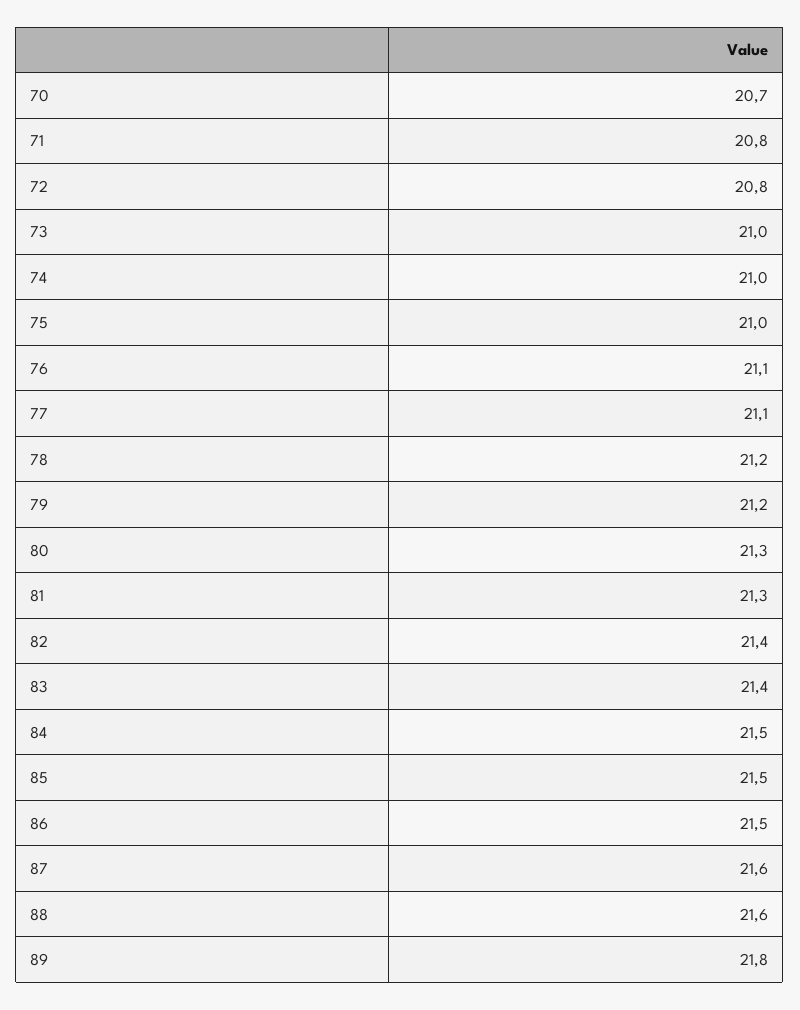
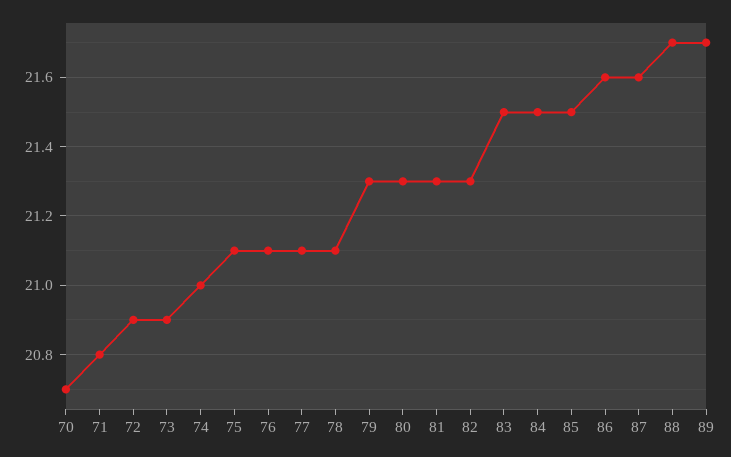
  {
    "70": 20.7,
    "71": 20.8,
-   "72": 20.8,
+   "72": 20.9,
-   "73": 21,
+   "73": 20.9,
    "74": 21,
-   "75": 21,
+   "75": 21.1,
    "76": 21.1,
    "77": 21.1,
-   "78": 21.2,
+   "78": 21.1,
-   "79": 21.2,
+   "79": 21.3,
    "80": 21.3,
    "81": 21.3,
-   "82": 21.4,
+   "82": 21.3,
-   "83": 21.4,
+   "83": 21.5,
    "84": 21.5,
    "85": 21.5,
-   "86": 21.5,
+   "86": 21.6,
    "87": 21.6,
-   "88": 21.6,
+   "88": 21.7,
-   "89": 21.8
+   "89": 21.7
  }

